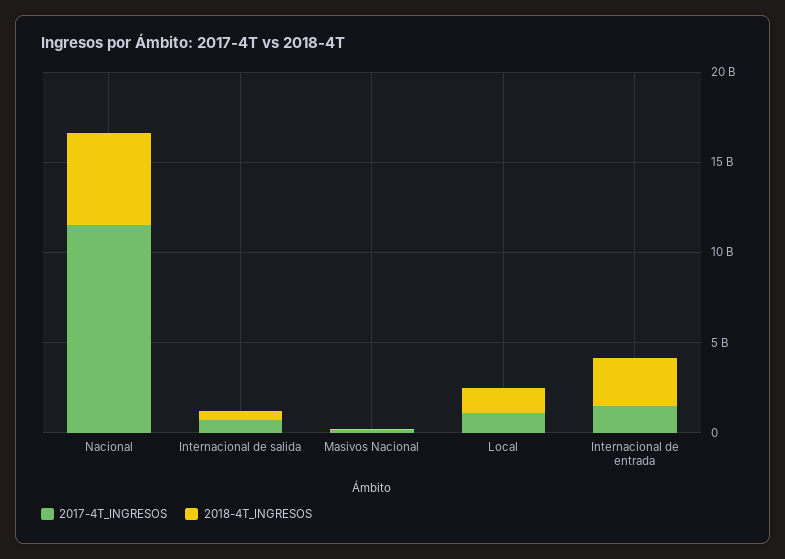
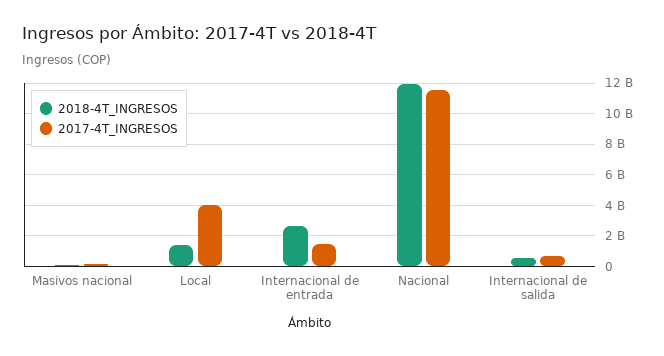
  {
    "2017-4T_INGRESOS": {
      "Nacional": 11500000000,
      "Internacional de salida": 500000000,
      "Masivos Nacional": 0,
-     "Local": 1000000000,
+     "Local": 4000000000,
      "Internacional de entrada": 1500000000
    },
    "2018-4T_INGRESOS": {
-     "Nacional": 5000000000,
+     "Nacional": 12000000000,
      "Internacional de salida": 500000000,
      "Masivos Nacional": 0,
      "Local": 1500000000,
      "Internacional de entrada": 2500000000
    }
  }

